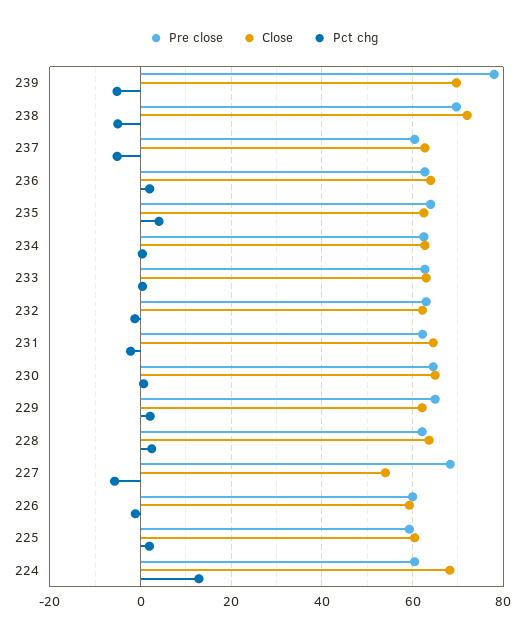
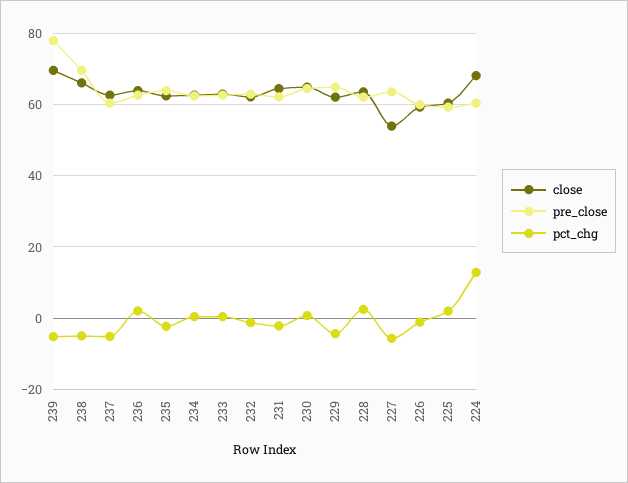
  {
    "Pre close": {
      "239": 78,
      "238": 70,
      "237": 60,
      "236": 62,
      "235": 64,
      "234": 62,
      "233": 62,
      "232": 62,
      "231": 62,
      "230": 64,
      "229": 64,
      "228": 62,
-     "227": 68,
+     "227": 64,
      "226": 60,
      "225": 60,
      "224": 60
    },
    "Close": {
      "239": 70,
-     "238": 72,
+     "238": 66,
      "237": 62,
      "236": 64,
      "235": 62,
      "234": 62,
      "233": 62,
      "232": 62,
      "231": 64,
      "230": 64,
      "229": 62,
      "228": 64,
      "227": 54,
      "226": 60,
      "225": 60,
      "224": 68
    },
    "Pct chg": {
      "239": -6,
      "238": -6,
      "237": -6,
      "236": 2,
-     "235": 4,
+     "235": -2,
      "234": 0,
      "233": 0,
      "232": -2,
      "231": -2,
      "230": 0,
-     "229": 2,
+     "229": -4,
      "228": 2,
      "227": -6,
      "226": -2,
      "225": 2,
      "224": 12
    }
  }

